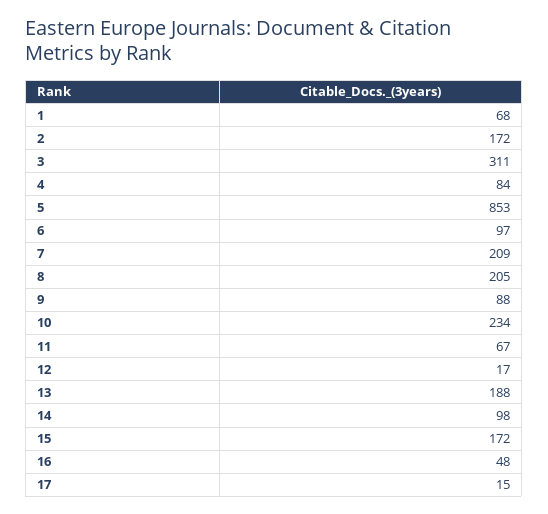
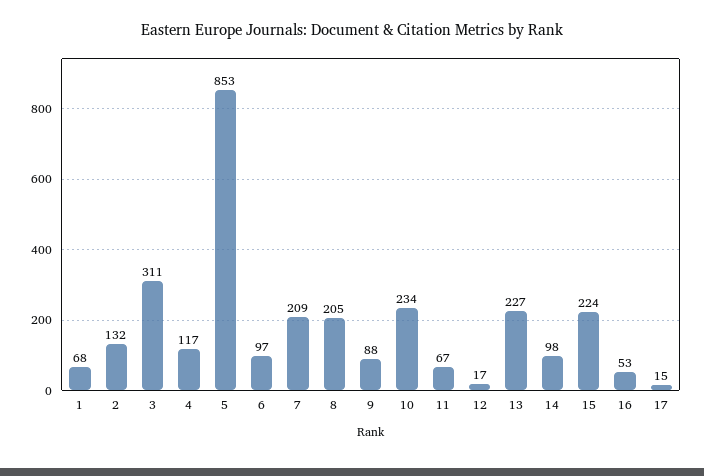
  {
    "1": 68,
-   "2": 172,
+   "2": 132,
    "3": 311,
-   "4": 84,
+   "4": 117,
    "5": 853,
    "6": 97,
    "7": 209,
    "8": 205,
    "9": 88,
    "10": 234,
    "11": 67,
    "12": 17,
-   "13": 188,
+   "13": 227,
    "14": 98,
-   "15": 172,
+   "15": 224,
-   "16": 48,
+   "16": 53,
    "17": 15
  }

